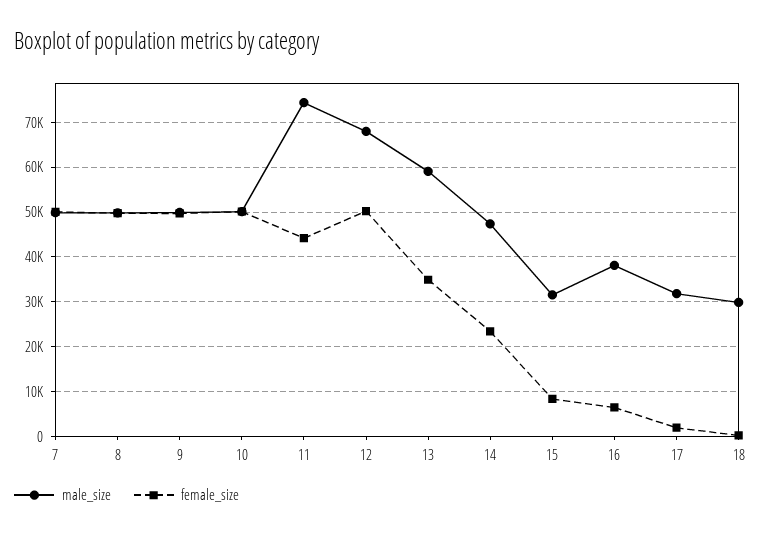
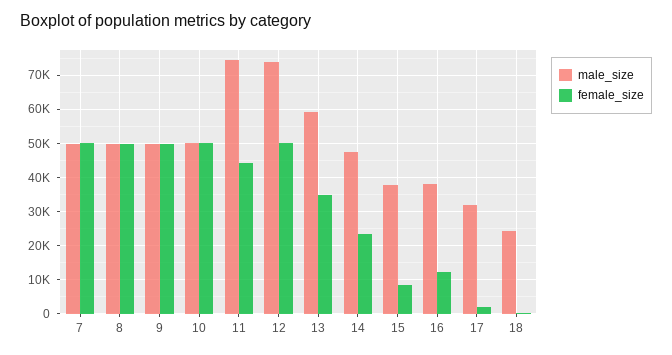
  {
    "male_size": {
      "7": 50000,
      "8": 50000,
      "9": 50000,
      "10": 50000,
      "11": 74000,
-     "12": 68000,
+     "12": 74000,
      "13": 60000,
      "14": 48000,
-     "15": 32000,
+     "15": 38000,
      "16": 38000,
      "17": 32000,
-     "18": 30000
+     "18": 24000
    },
    "female_size": {
      "7": 50000,
      "8": 50000,
      "9": 50000,
      "10": 50000,
      "11": 44000,
      "12": 50000,
      "13": 34000,
      "14": 24000,
      "15": 8000,
-     "16": 6000,
+     "16": 12000,
      "17": 2000,
      "18": 0
    }
  }

